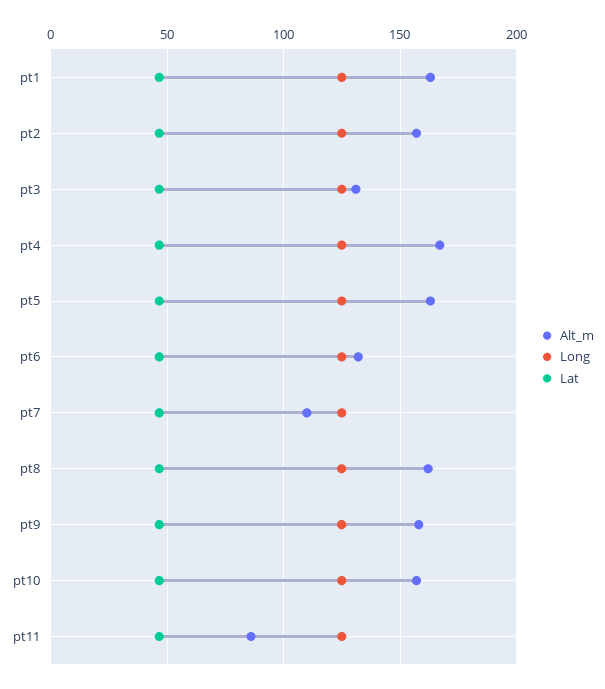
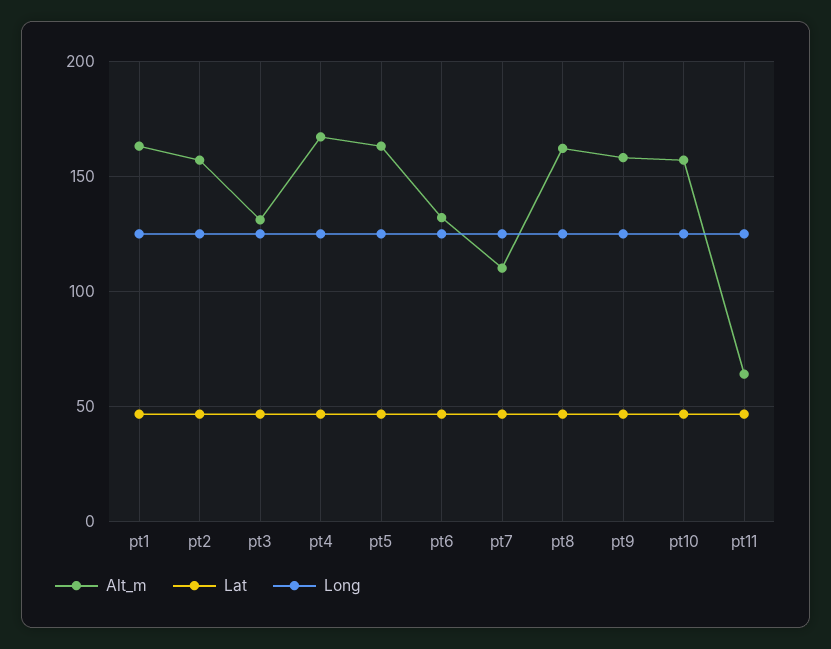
  {
    "Alt_m": {
      "pt1": 165,
      "pt2": 155,
      "pt3": 130,
      "pt4": 165,
      "pt5": 165,
      "pt6": 130,
      "pt7": 110,
      "pt8": 160,
      "pt9": 160,
      "pt10": 155,
-     "pt11": 85
+     "pt11": 65
    },
    "Long": {
      "pt1": 125,
      "pt2": 125,
      "pt3": 125,
      "pt4": 125,
      "pt5": 125,
      "pt6": 125,
      "pt7": 125,
      "pt8": 125,
      "pt9": 125,
      "pt10": 125,
      "pt11": 125
    },
    "Lat": {
      "pt1": 45,
      "pt2": 45,
      "pt3": 45,
      "pt4": 45,
      "pt5": 45,
      "pt6": 45,
      "pt7": 45,
      "pt8": 45,
      "pt9": 45,
      "pt10": 45,
      "pt11": 45
    }
  }

